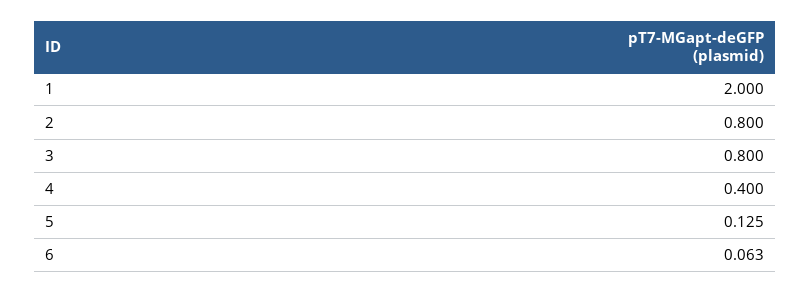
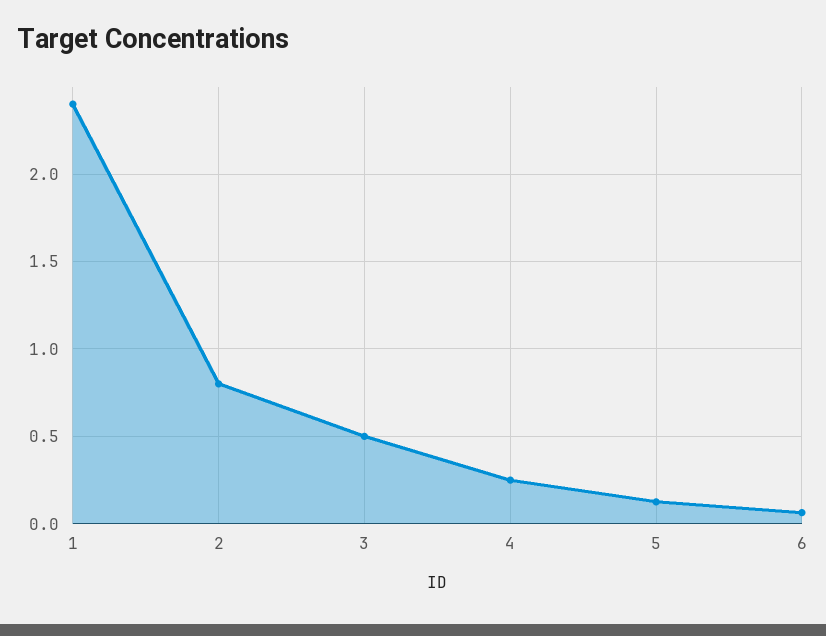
  {
-   "1": 2,
+   "1": 2.4,
    "2": 0.8,
-   "3": 0.8,
+   "3": 0.5,
-   "4": 0.4,
+   "4": 0.25,
    "5": 0.125,
    "6": 0.063
  }

